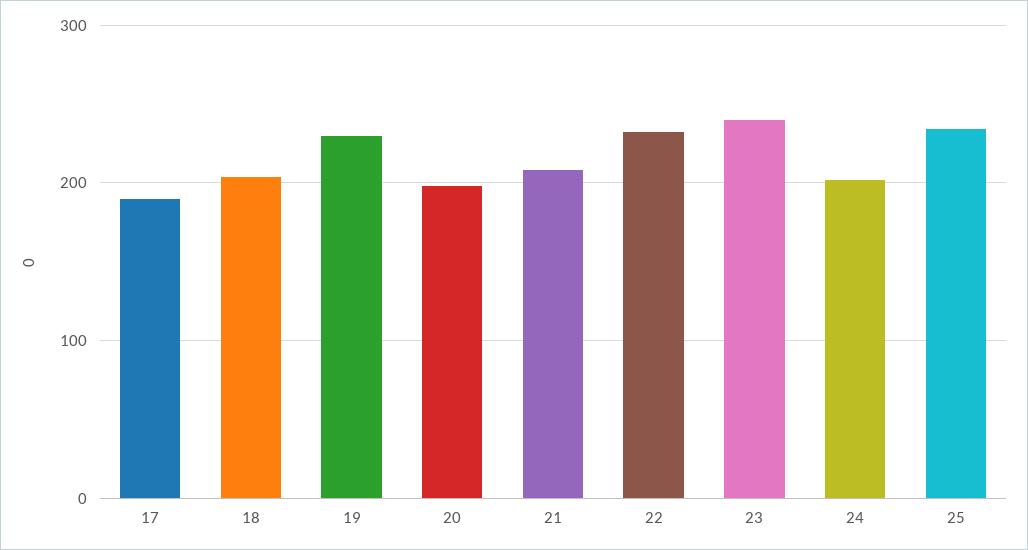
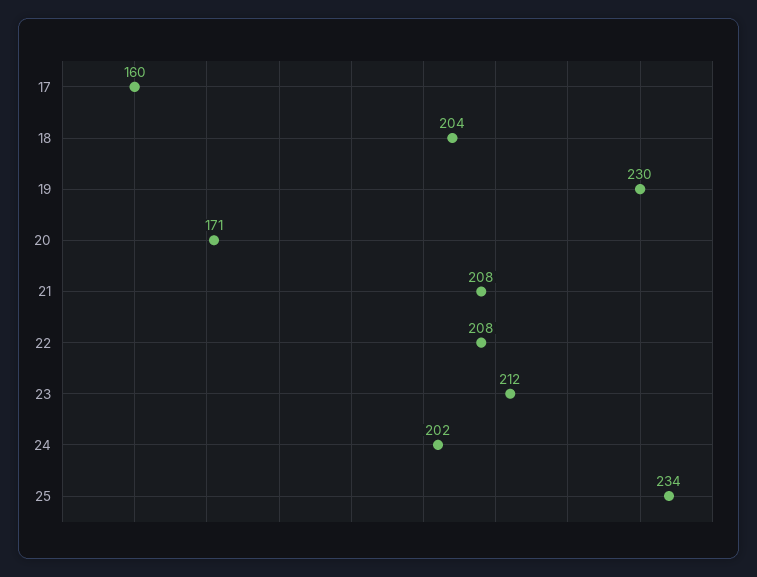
  {
-   "17": 190,
+   "17": 160,
    "18": 204,
    "19": 230,
-   "20": 200,
+   "20": 171,
    "21": 208,
-   "22": 230,
+   "22": 208,
-   "23": 240,
+   "23": 212,
    "24": 202,
    "25": 234
  }

